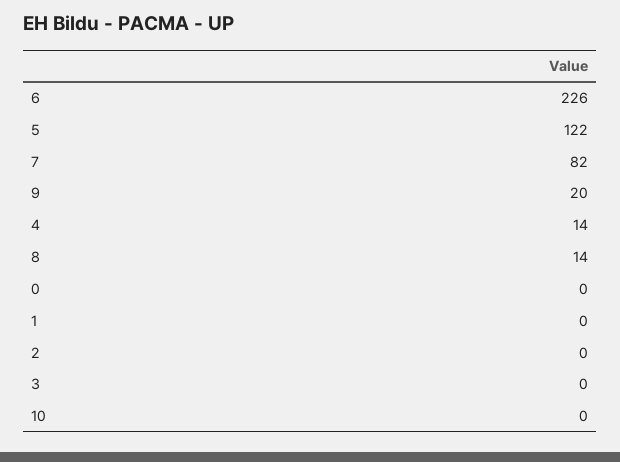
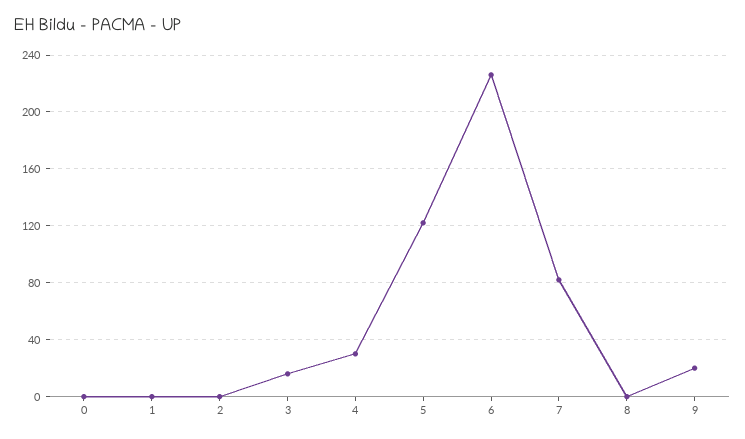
  {
    "6": 226,
    "5": 122,
    "7": 82,
    "9": 20,
-   "4": 14,
+   "4": 30,
-   "8": 14,
+   "8": 0,
    "0": 0,
    "1": 0,
    "2": 0,
-   "3": 0,
+   "3": 15
-   "10": 0
  }

